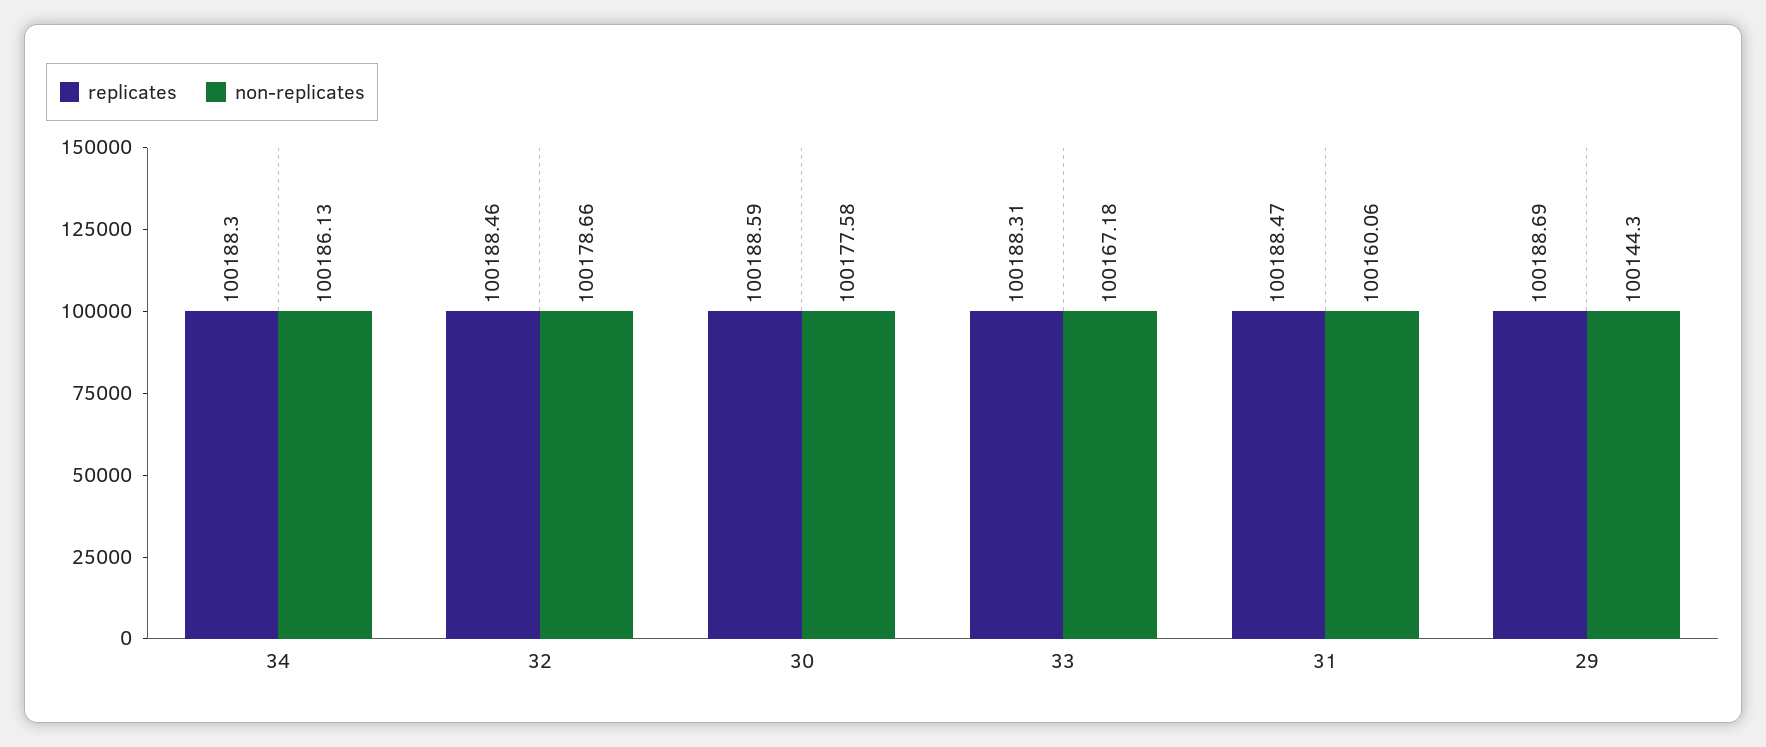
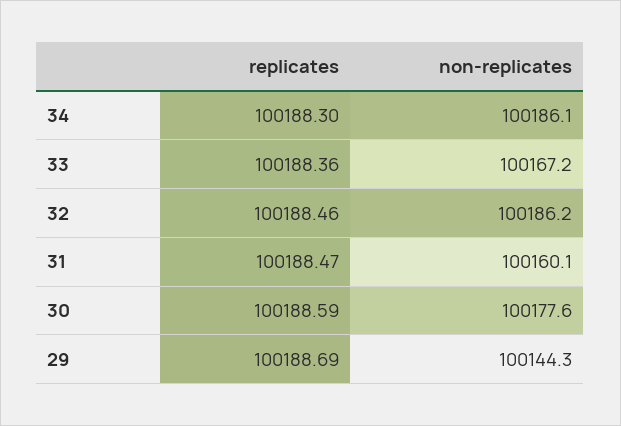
  {
    "replicates": {
      "34": 100188.3,
      "32": 100188.46,
      "30": 100188.59,
-     "33": 100188.31,
+     "33": 100188.36,
      "31": 100188.47,
      "29": 100188.69
    },
    "non-replicates": {
      "34": 100186.13,
-     "32": 100178.66,
+     "32": 100186.2,
      "30": 100177.58,
      "33": 100167.18,
      "31": 100160.06,
      "29": 100144.3
    }
  }

